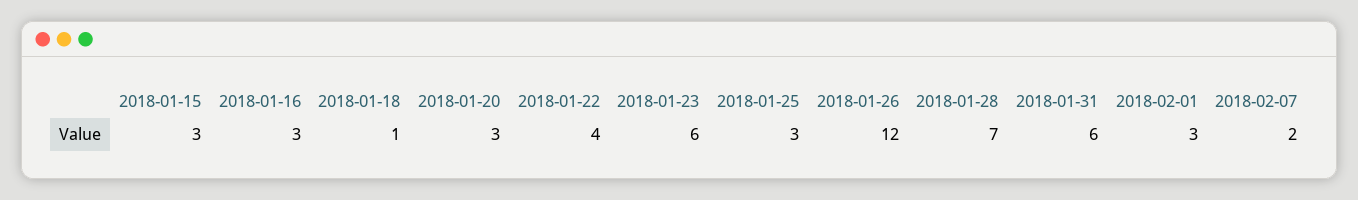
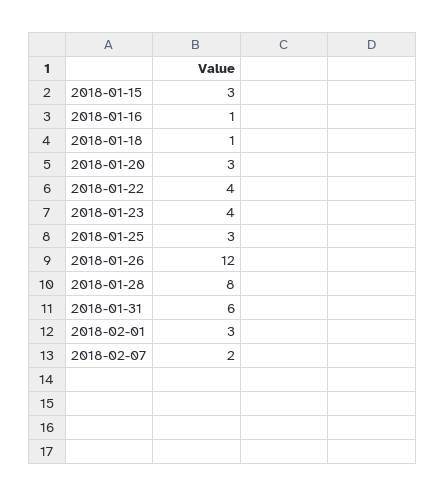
  {
    "2018-01-15": 3,
-   "2018-01-16": 3,
+   "2018-01-16": 1,
    "2018-01-18": 1,
    "2018-01-20": 3,
    "2018-01-22": 4,
-   "2018-01-23": 6,
+   "2018-01-23": 4,
    "2018-01-25": 3,
    "2018-01-26": 12,
-   "2018-01-28": 7,
+   "2018-01-28": 8,
    "2018-01-31": 6,
    "2018-02-01": 3,
    "2018-02-07": 2
  }

